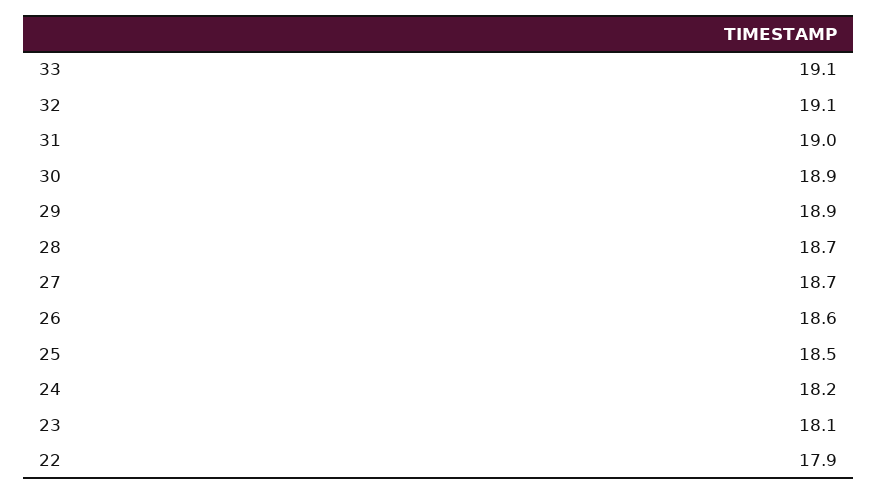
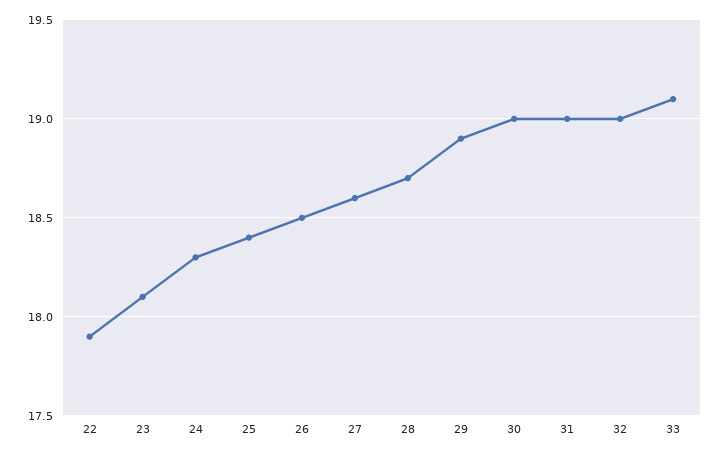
  {
    "33": 19.1,
-   "32": 19.1,
+   "32": 19,
    "31": 19,
-   "30": 18.9,
+   "30": 19,
    "29": 18.9,
    "28": 18.7,
-   "27": 18.7,
+   "27": 18.6,
-   "26": 18.6,
+   "26": 18.5,
-   "25": 18.5,
+   "25": 18.4,
-   "24": 18.2,
+   "24": 18.3,
    "23": 18.1,
    "22": 17.9
  }

